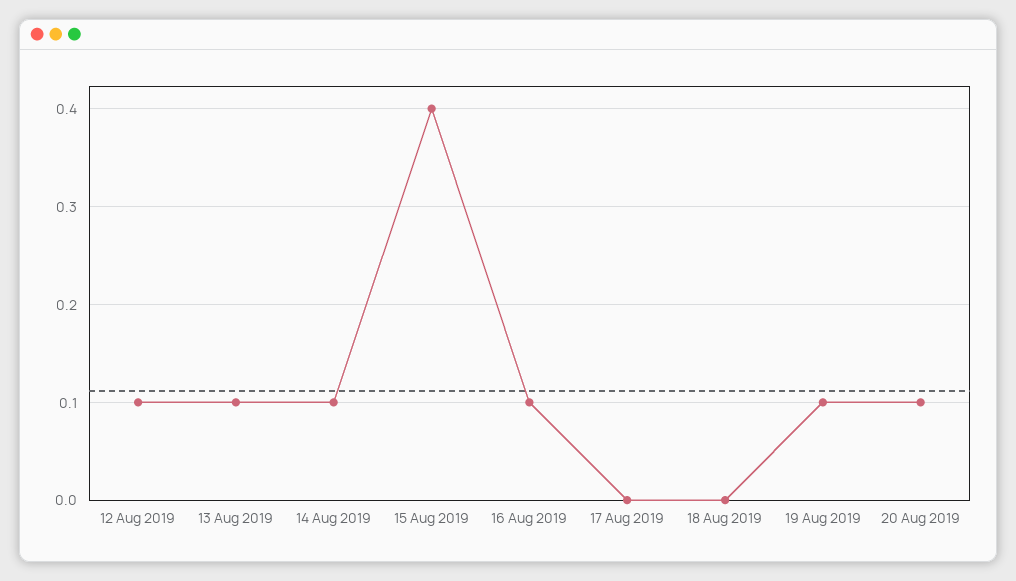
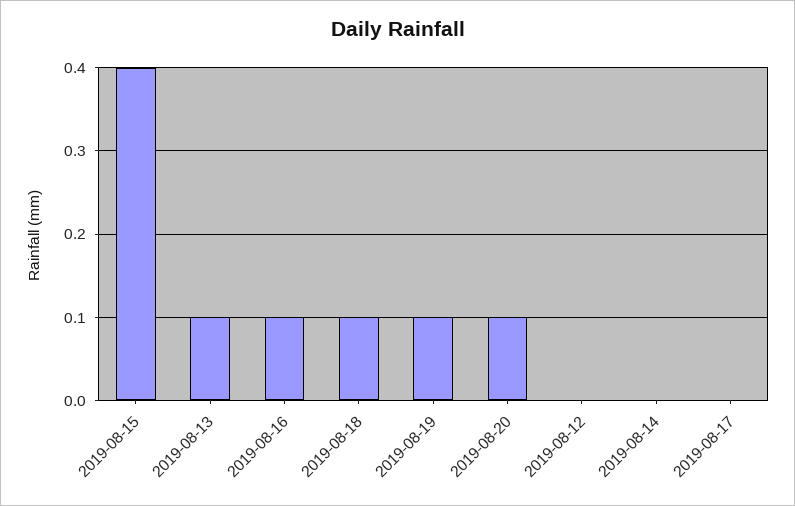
  {
-   "12 Aug 2019": 0.1,
+   "12 Aug 2019": 0,
    "13 Aug 2019": 0.1,
-   "14 Aug 2019": 0.1,
+   "14 Aug 2019": 0,
    "15 Aug 2019": 0.4,
    "16 Aug 2019": 0.1,
    "17 Aug 2019": 0,
-   "18 Aug 2019": 0,
+   "18 Aug 2019": 0.1,
    "19 Aug 2019": 0.1,
    "20 Aug 2019": 0.1
  }

